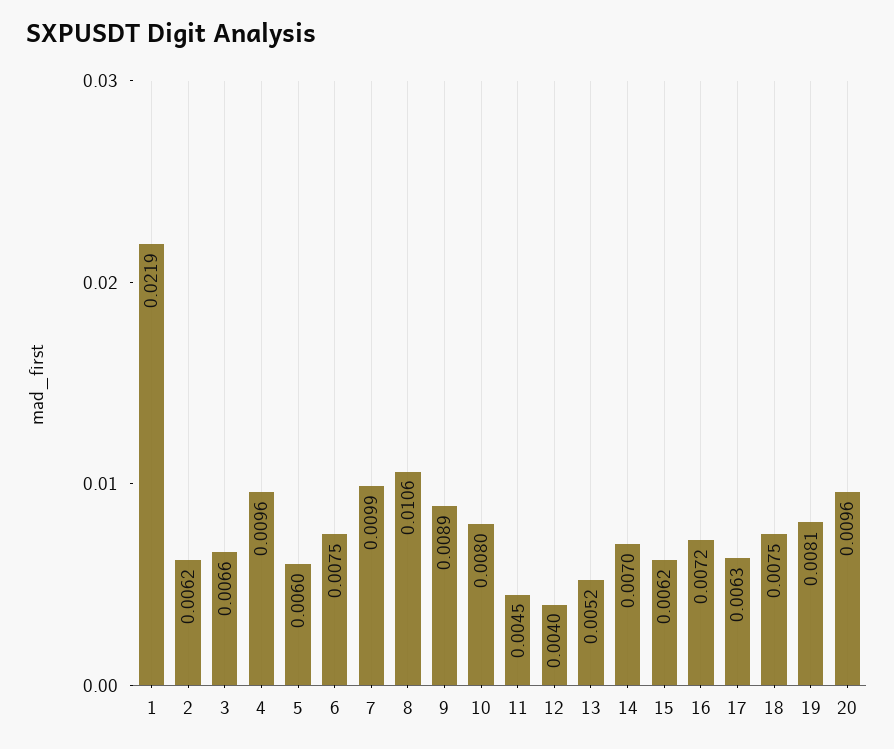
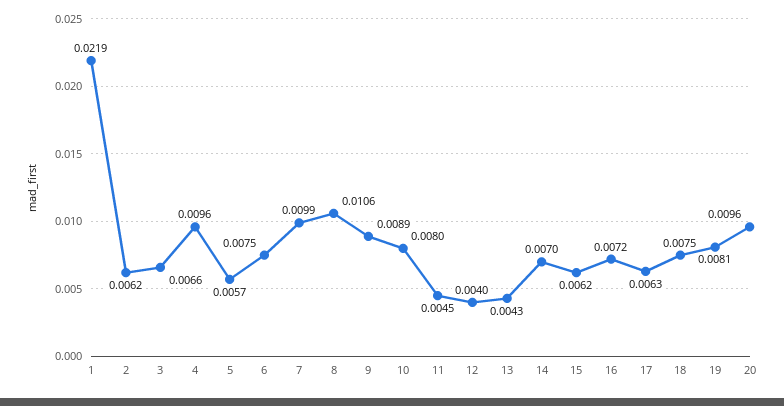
  {
    "1": 0.0219,
    "2": 0.0062,
    "3": 0.0066,
    "4": 0.0096,
-   "5": 0.006,
+   "5": 0.0057,
    "6": 0.0075,
    "7": 0.0099,
    "8": 0.0106,
    "9": 0.0089,
    "10": 0.008,
    "11": 0.0045,
    "12": 0.004,
-   "13": 0.0052,
+   "13": 0.0043,
    "14": 0.007,
    "15": 0.0062,
    "16": 0.0072,
    "17": 0.0063,
    "18": 0.0075,
    "19": 0.0081,
    "20": 0.0096
  }

